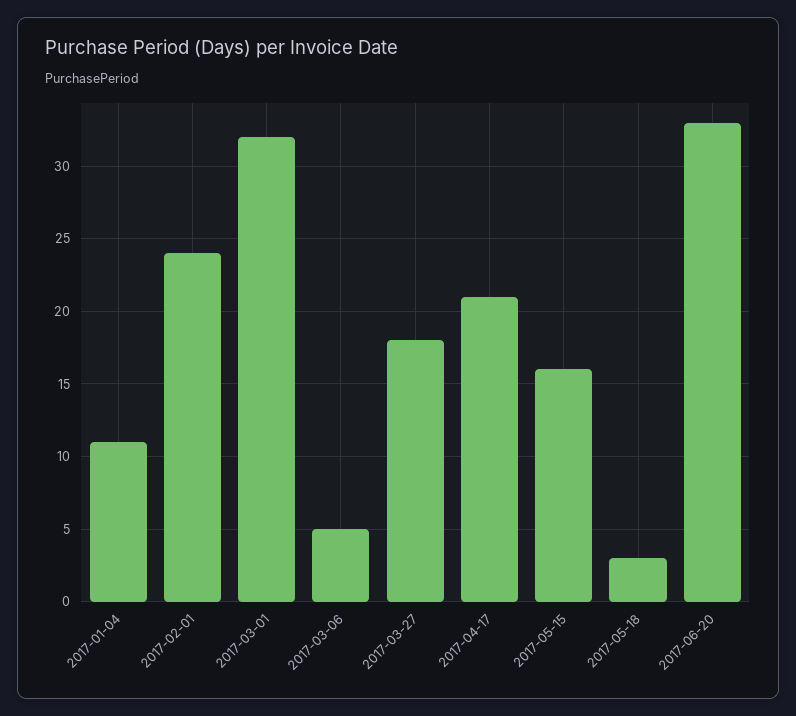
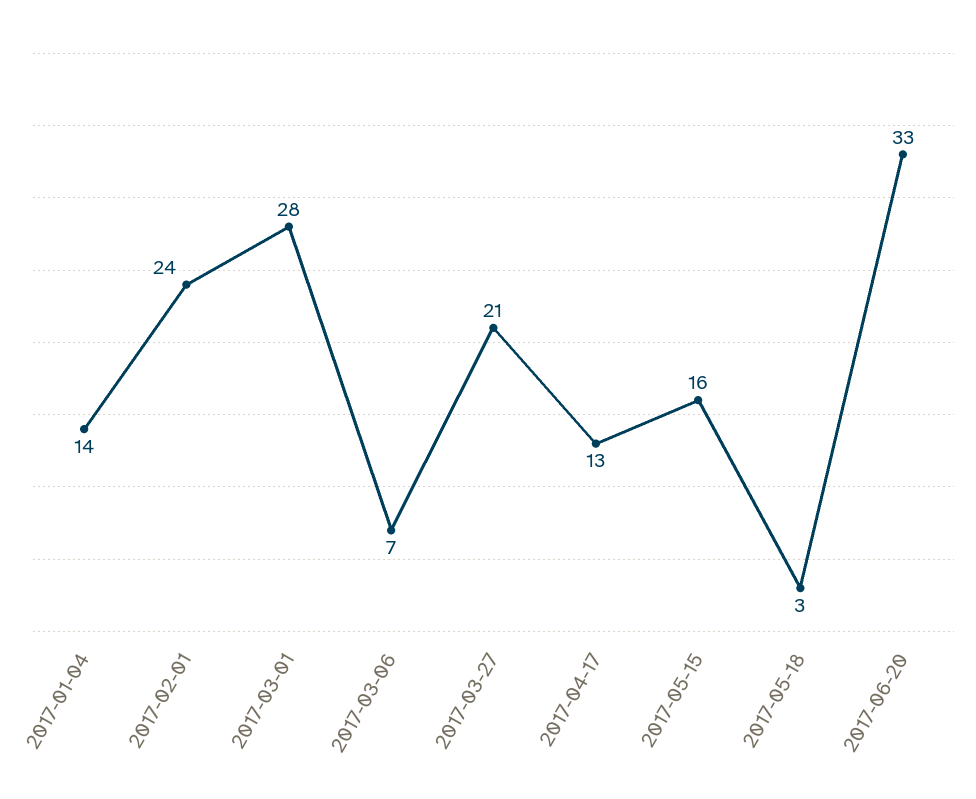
  {
-   "2017-01-04": 11,
+   "2017-01-04": 14,
    "2017-02-01": 24,
-   "2017-03-01": 32,
+   "2017-03-01": 28,
-   "2017-03-06": 5,
+   "2017-03-06": 7,
-   "2017-03-27": 18,
+   "2017-03-27": 21,
-   "2017-04-17": 21,
+   "2017-04-17": 13,
    "2017-05-15": 16,
    "2017-05-18": 3,
    "2017-06-20": 33
  }

